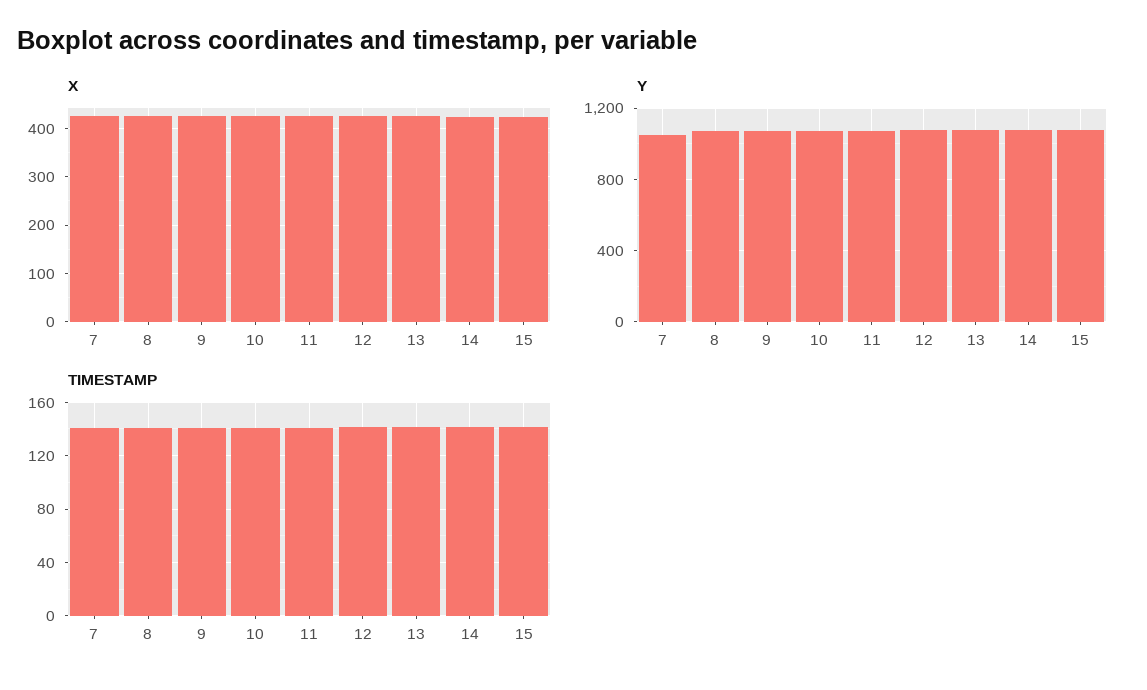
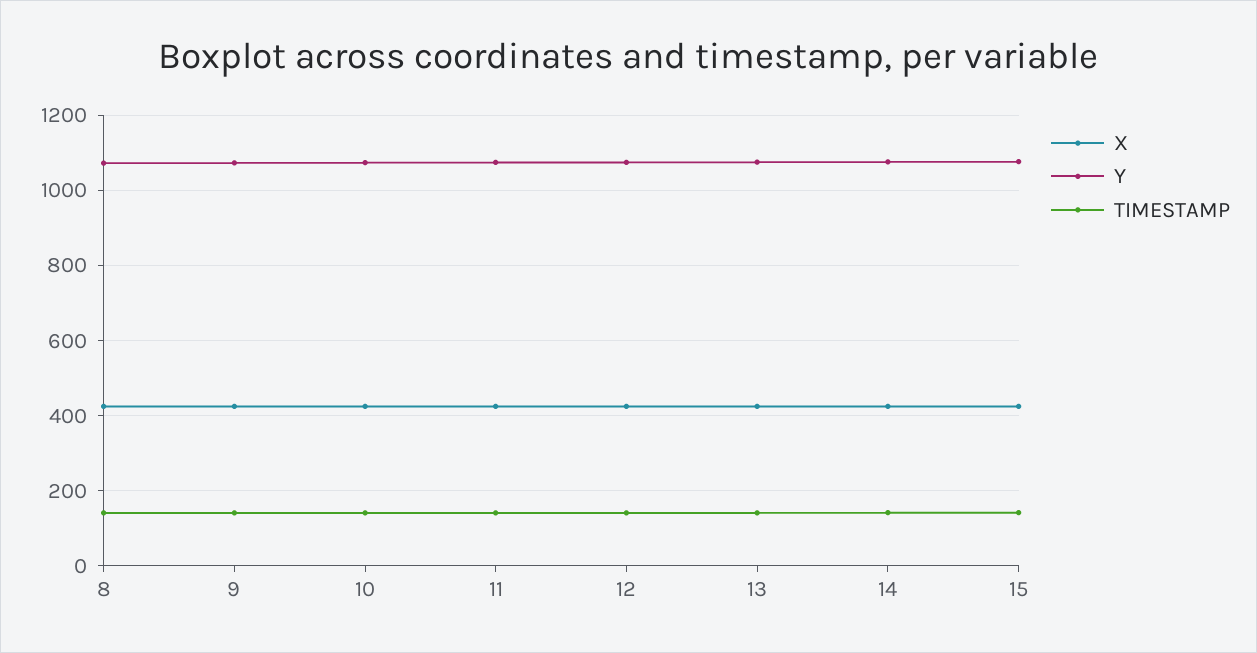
  {
    "X": {
-     "7": 420,
      "8": 420,
      "9": 420,
      "10": 420,
      "11": 420,
      "12": 420,
      "13": 420,
      "14": 420,
      "15": 420
    },
    "Y": {
-     "7": 1050,
      "8": 1080,
      "9": 1080,
      "10": 1080,
      "11": 1080,
      "12": 1080,
      "13": 1080,
      "14": 1080,
      "15": 1080
    },
    "TIMESTAMP": {
-     "7": 140,
      "8": 140,
      "9": 140,
      "10": 140,
      "11": 140,
      "12": 140,
      "13": 140,
      "14": 140,
      "15": 140
    }
  }

